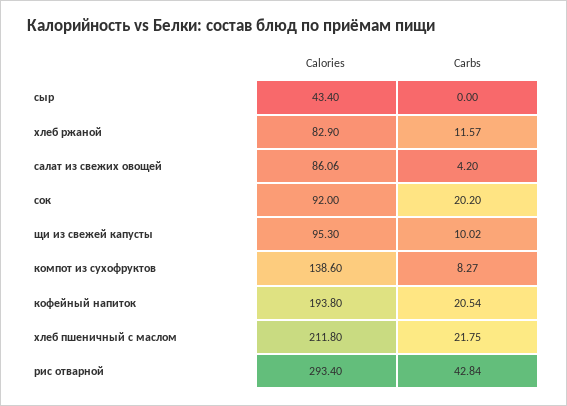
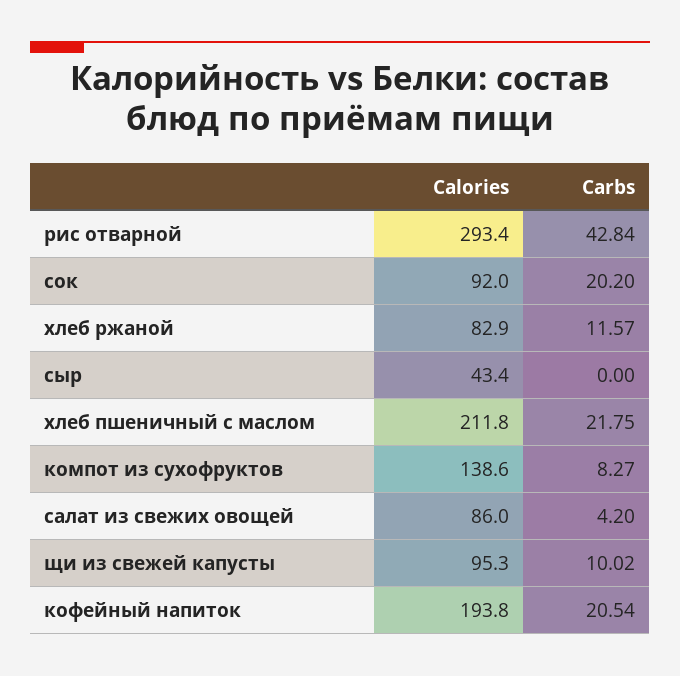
  {
    "Calories": {
      "сыр": 43.4,
      "хлеб ржаной": 82.9,
-     "салат из свежих овощей": 86.06,
+     "салат из свежих овощей": 86,
      "сок": 92,
      "щи из свежей капусты": 95.3,
      "компот из сухофруктов": 138.6,
      "кофейный напиток": 193.8,
      "хлеб пшеничный с маслом": 211.8,
      "рис отварной": 293.4
    },
    "Carbs": {
      "сыр": 0,
      "хлеб ржаной": 11.57,
      "салат из свежих овощей": 4.2,
      "сок": 20.2,
      "щи из свежей капусты": 10.02,
      "компот из сухофруктов": 8.27,
      "кофейный напиток": 20.54,
      "хлеб пшеничный с маслом": 21.75,
      "рис отварной": 42.84
    }
  }

